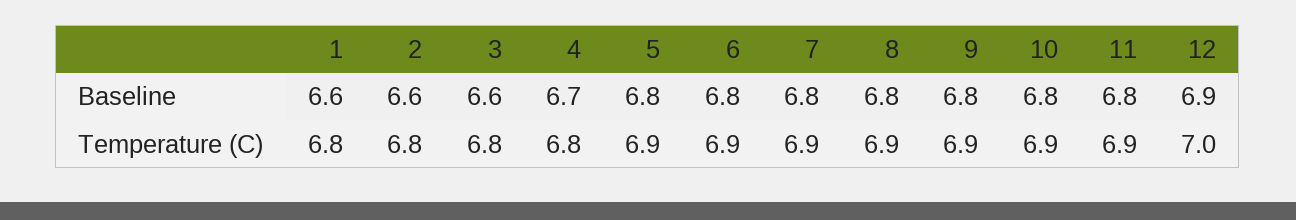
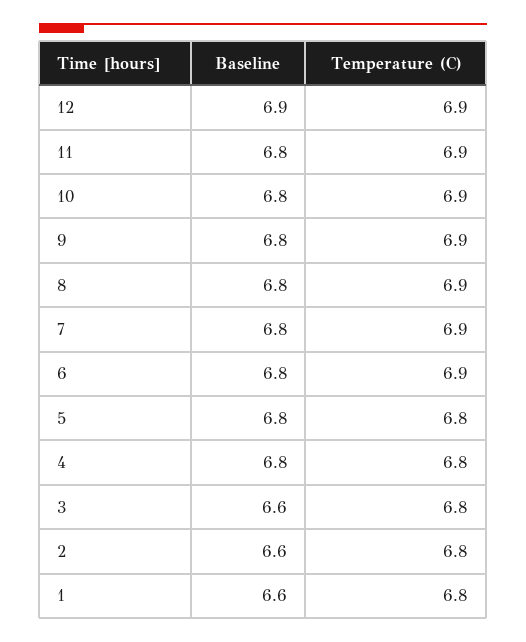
  {
    "1": {
      "Baseline": 6.6,
      "Temperature (C)": 6.8
    },
    "2": {
      "Baseline": 6.6,
      "Temperature (C)": 6.8
    },
    "3": {
      "Baseline": 6.6,
      "Temperature (C)": 6.8
    },
    "4": {
-     "Baseline": 6.7,
+     "Baseline": 6.8,
      "Temperature (C)": 6.8
    },
    "5": {
      "Baseline": 6.8,
-     "Temperature (C)": 6.9
+     "Temperature (C)": 6.8
    },
    "6": {
      "Baseline": 6.8,
      "Temperature (C)": 6.9
    },
    "7": {
      "Baseline": 6.8,
      "Temperature (C)": 6.9
    },
    "8": {
      "Baseline": 6.8,
      "Temperature (C)": 6.9
    },
    "9": {
      "Baseline": 6.8,
      "Temperature (C)": 6.9
    },
    "10": {
      "Baseline": 6.8,
      "Temperature (C)": 6.9
    },
    "11": {
      "Baseline": 6.8,
      "Temperature (C)": 6.9
    },
    "12": {
      "Baseline": 6.9,
-     "Temperature (C)": 7
+     "Temperature (C)": 6.9
    }
  }

